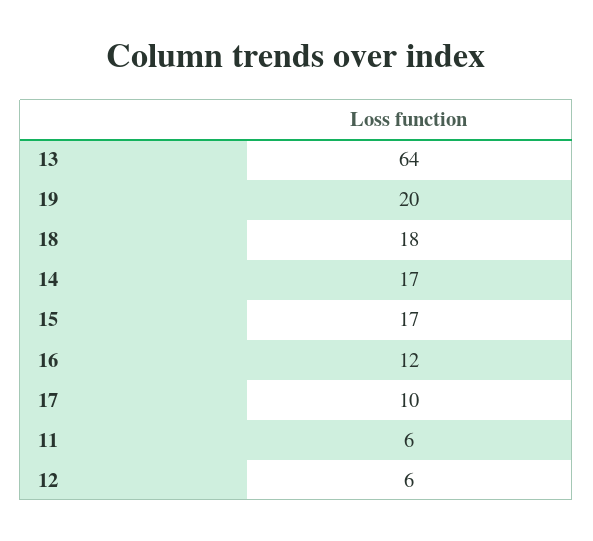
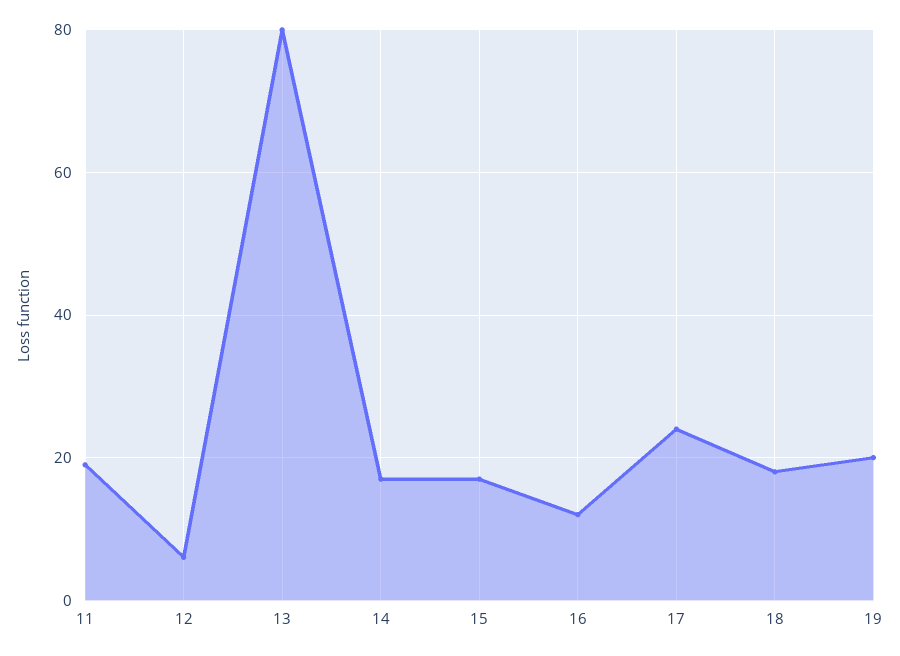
  {
-   "13": 64,
+   "13": 80,
    "19": 20,
    "18": 18,
    "14": 17,
    "15": 17,
    "16": 12,
-   "17": 10,
+   "17": 25,
-   "11": 6,
+   "11": 20,
    "12": 6
  }

